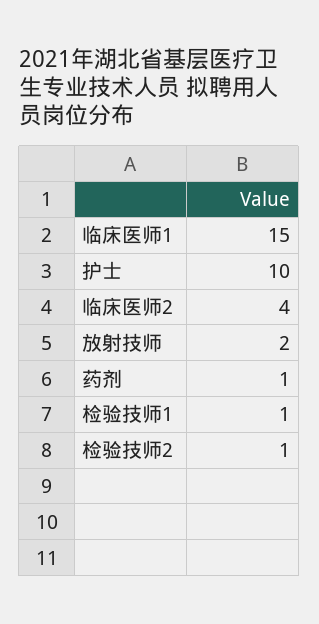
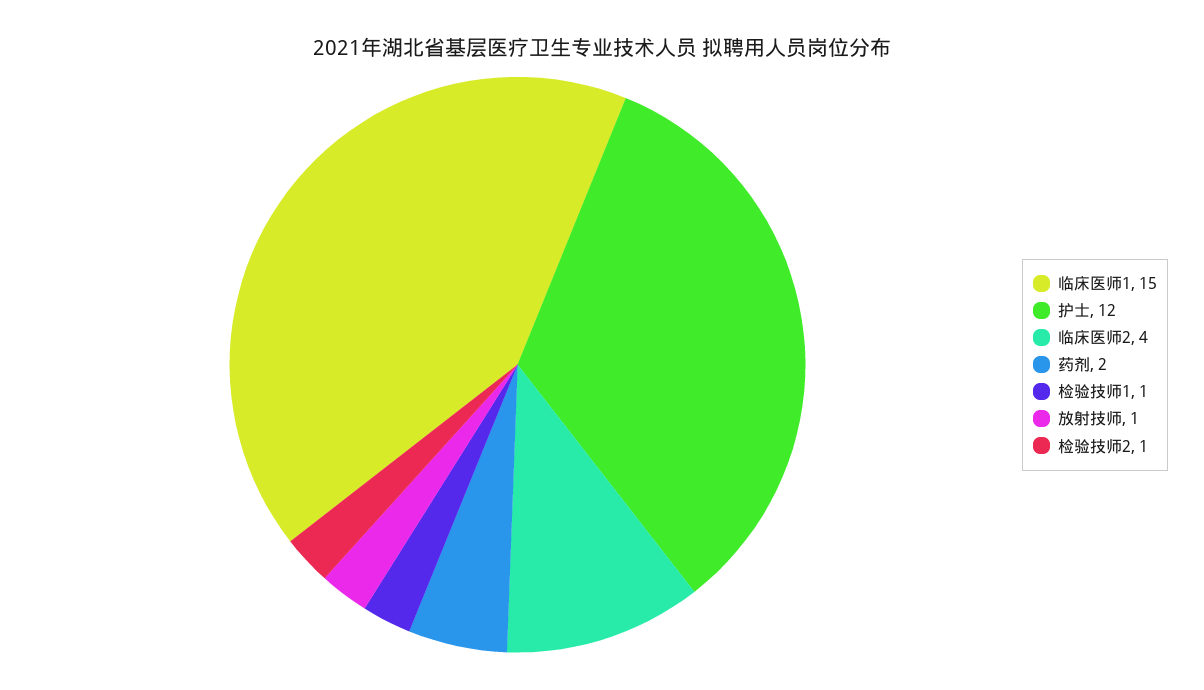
  {
    "临床医师1": 15,
-   "护士": 10,
+   "护士": 12,
    "临床医师2": 4,
-   "放射技师": 2,
+   "放射技师": 1,
-   "药剂": 1,
+   "药剂": 2,
    "检验技师1": 1,
    "检验技师2": 1
  }

